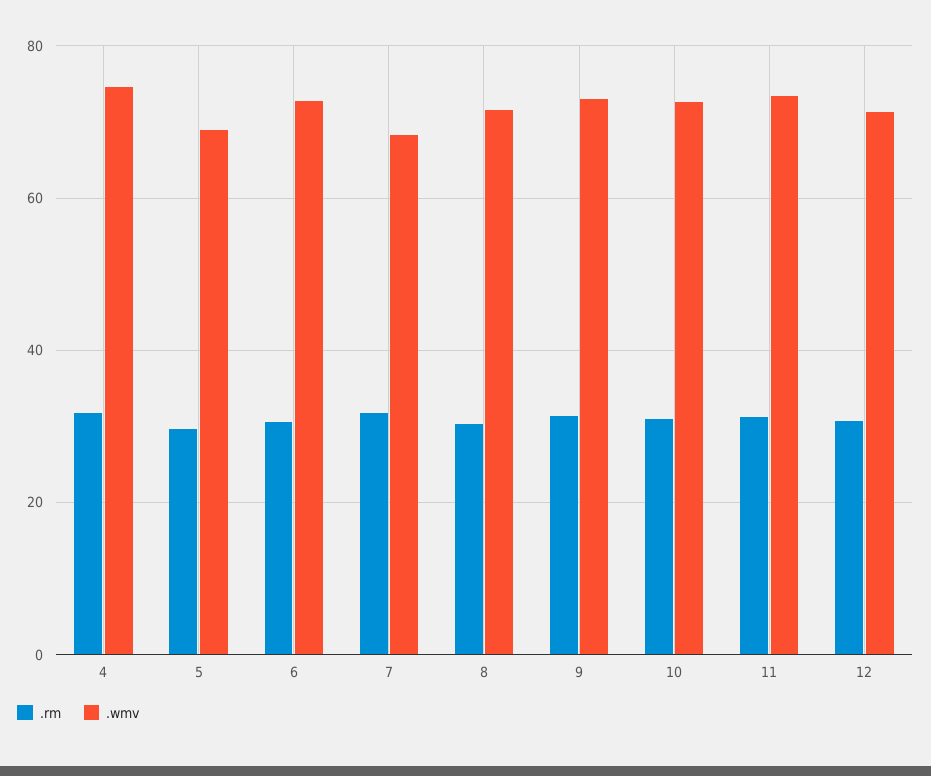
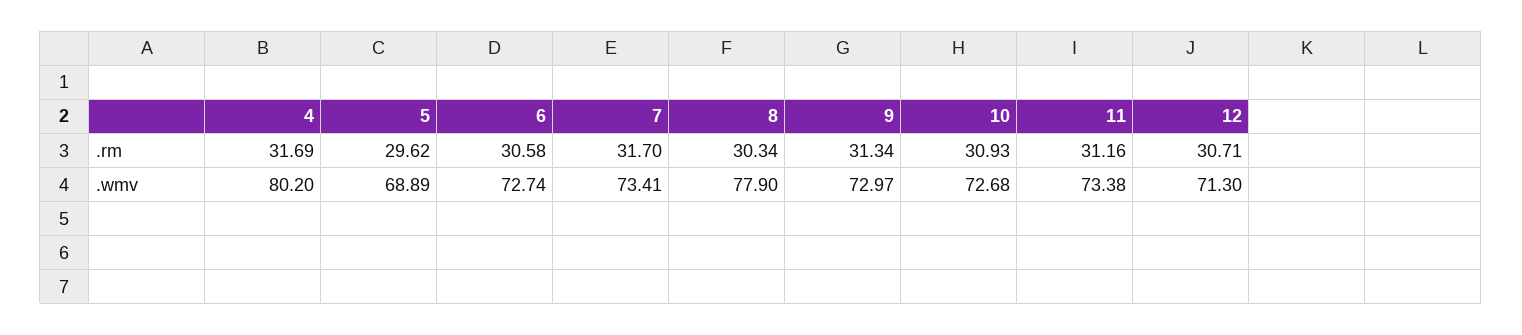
  {
    ".rm": {
      "4": 31.69,
      "5": 29.62,
      "6": 30.58,
      "7": 31.7,
      "8": 30.34,
      "9": 31.34,
      "10": 30.93,
      "11": 31.16,
      "12": 30.71
    },
    ".wmv": {
-     "4": 74,
+     "4": 80.2,
      "5": 68.89,
      "6": 72.74,
-     "7": 68,
+     "7": 73.41,
-     "8": 72,
+     "8": 77.9,
      "9": 72.97,
      "10": 72.68,
      "11": 73.38,
      "12": 71.3
    }
  }

